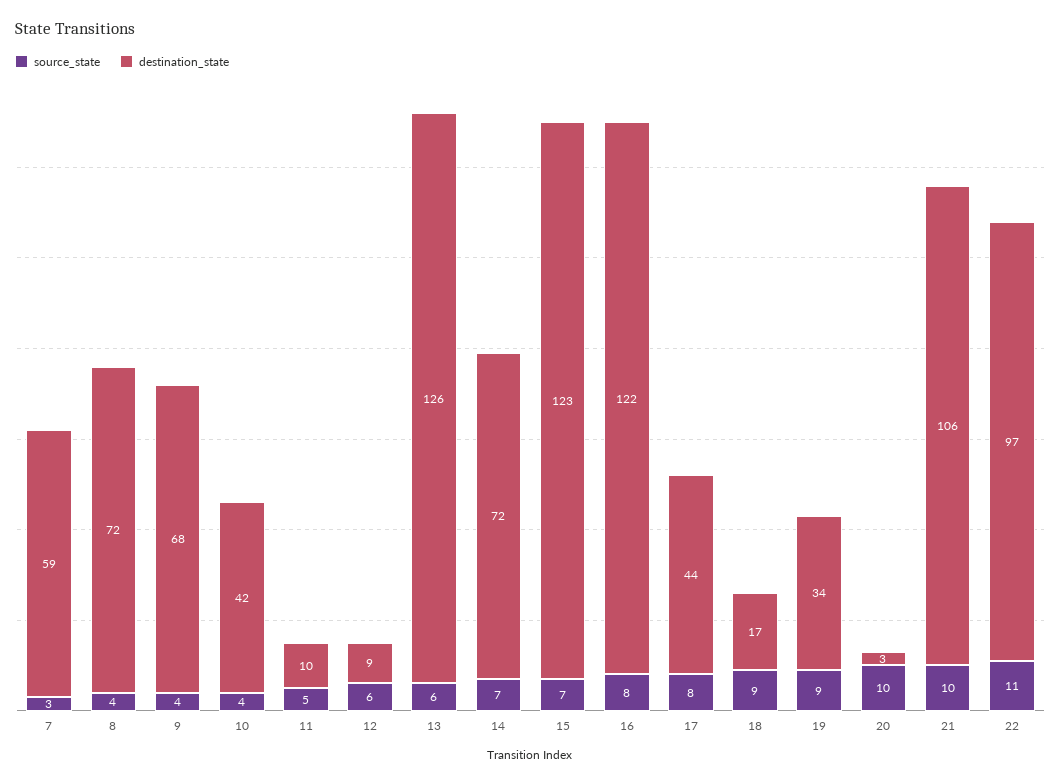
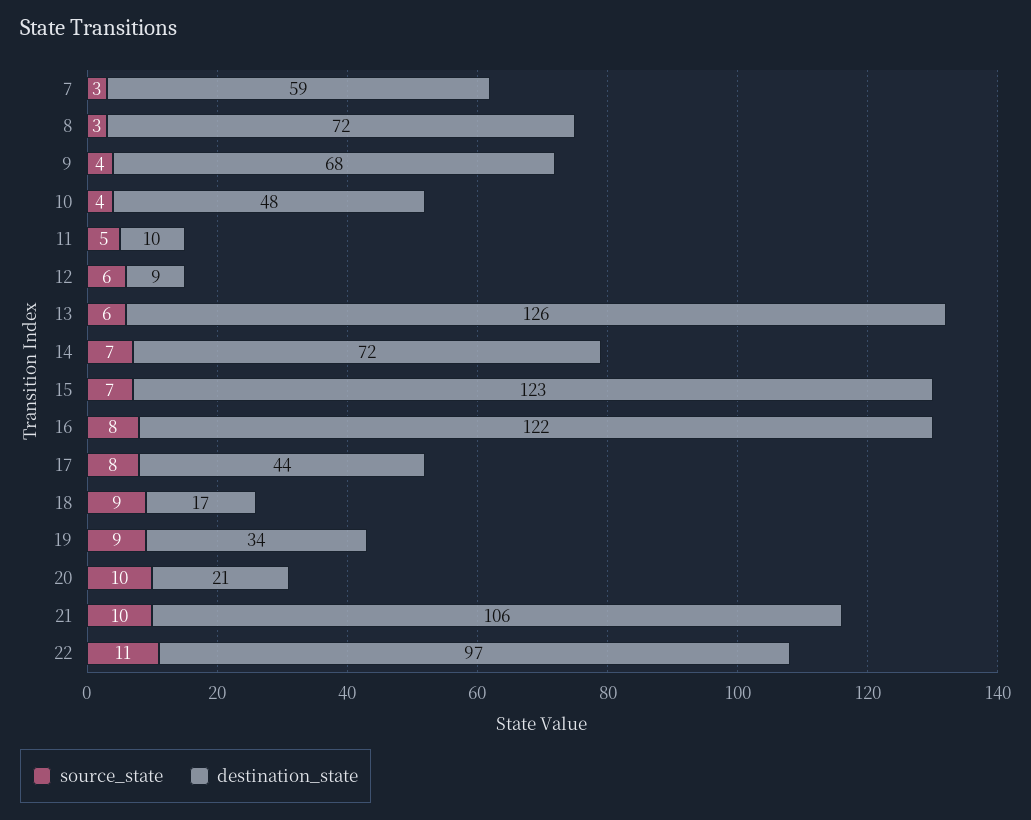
  {
    "source_state": {
      "7": 3,
-     "8": 4,
+     "8": 3,
      "9": 4,
      "10": 4,
      "11": 5,
      "12": 6,
      "13": 6,
      "14": 7,
      "15": 7,
      "16": 8,
      "17": 8,
      "18": 9,
      "19": 9,
      "20": 10,
      "21": 10,
      "22": 11
    },
    "destination_state": {
      "7": 59,
      "8": 72,
      "9": 68,
-     "10": 42,
+     "10": 48,
      "11": 10,
      "12": 9,
      "13": 126,
      "14": 72,
      "15": 123,
      "16": 122,
      "17": 44,
      "18": 17,
      "19": 34,
-     "20": 3,
+     "20": 21,
      "21": 106,
      "22": 97
    }
  }

